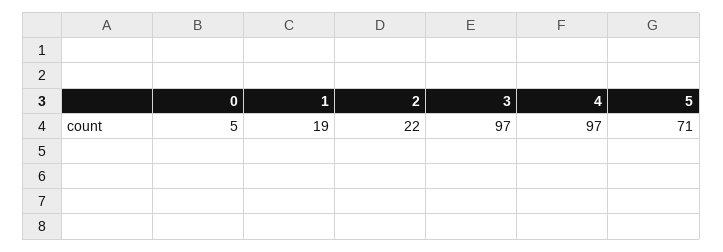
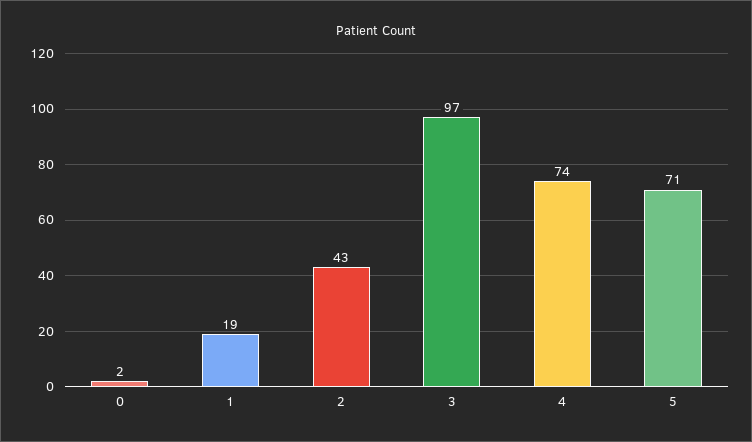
  {
-   "0": 5,
+   "0": 2,
    "1": 19,
-   "2": 22,
+   "2": 43,
    "3": 97,
-   "4": 97,
+   "4": 74,
    "5": 71
  }

